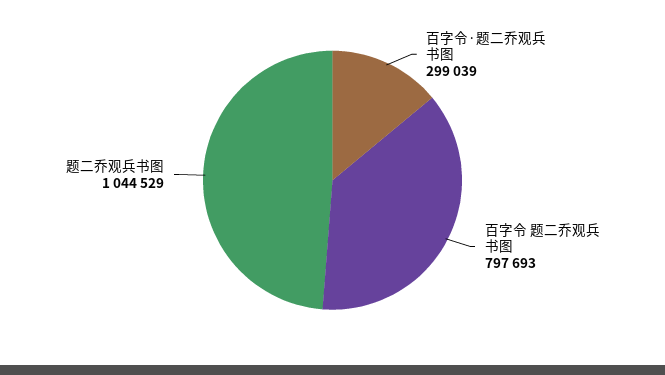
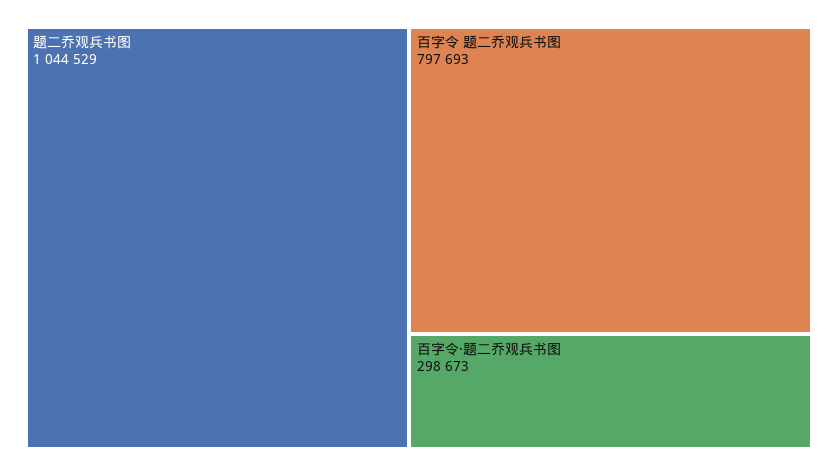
  {
-   "百字令·题二乔观兵书图": 299039,
+   "百字令·题二乔观兵书图": 298673,
    "百字令 题二乔观兵书图": 797693,
    "题二乔观兵书图": 1044529
  }

